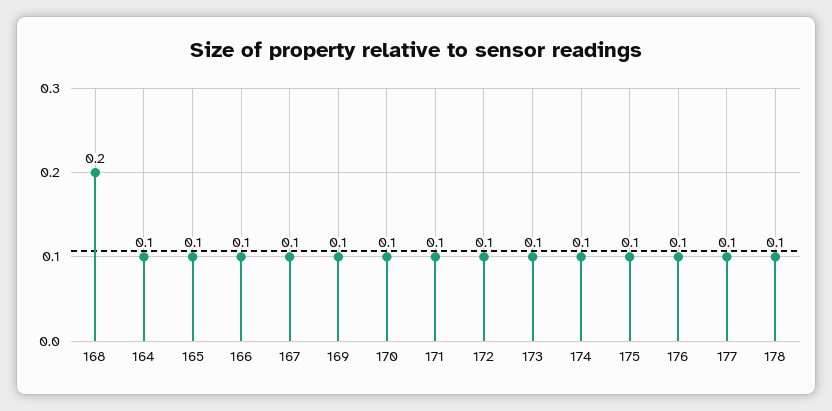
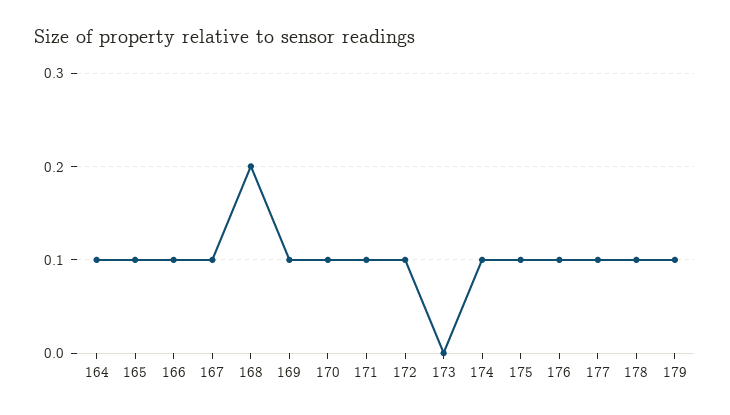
  {
    "168": 0.2,
    "164": 0.1,
    "165": 0.1,
    "166": 0.1,
    "167": 0.1,
    "169": 0.1,
    "170": 0.1,
    "171": 0.1,
    "172": 0.1,
-   "173": 0.1,
+   "173": 0,
    "174": 0.1,
    "175": 0.1,
    "176": 0.1,
    "177": 0.1,
-   "178": 0.1
+   "178": 0.1,
+   "179": 0.1
  }

